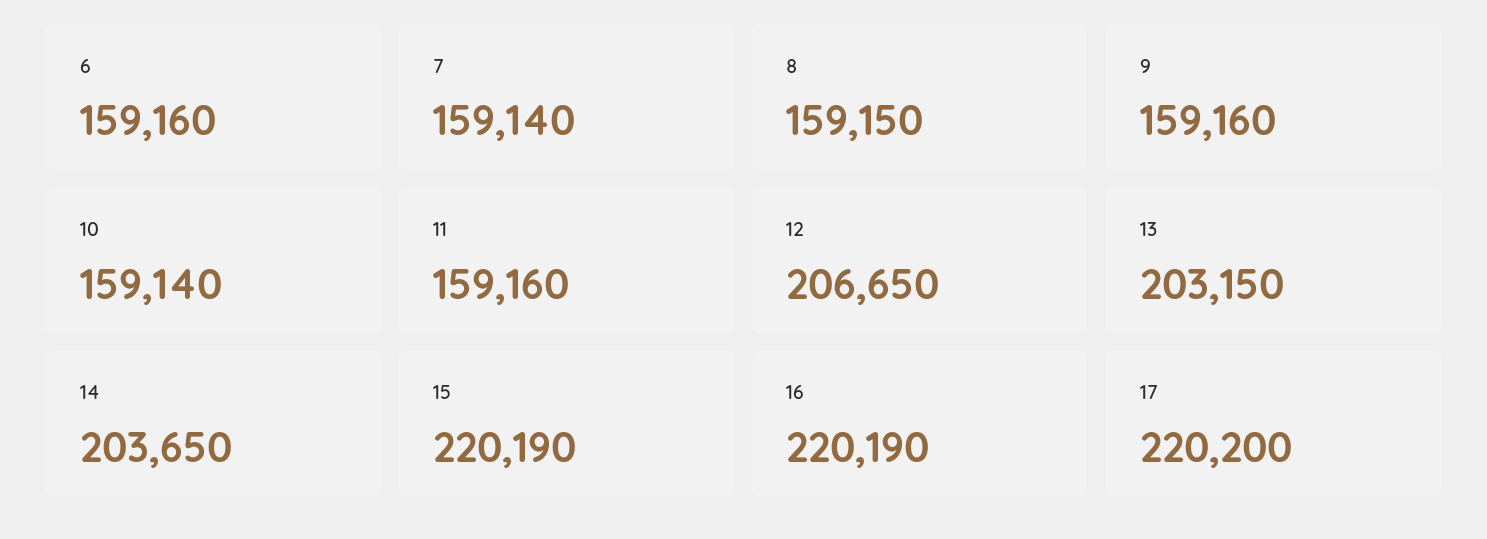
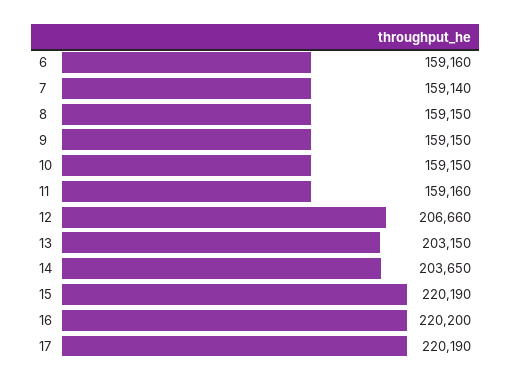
  {
    "6": 159160,
    "7": 159140,
    "8": 159150,
-   "9": 159160,
+   "9": 159150,
-   "10": 159140,
+   "10": 159150,
    "11": 159160,
-   "12": 206650,
+   "12": 206660,
    "13": 203150,
    "14": 203650,
    "15": 220190,
-   "16": 220190,
+   "16": 220200,
-   "17": 220200
+   "17": 220190
  }

